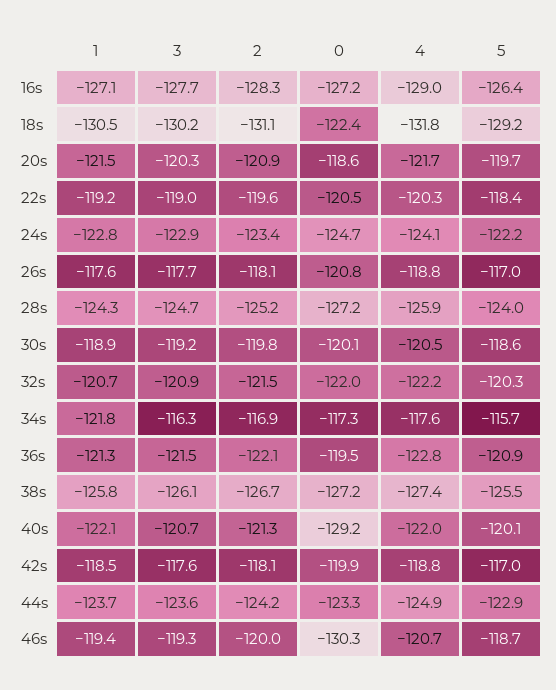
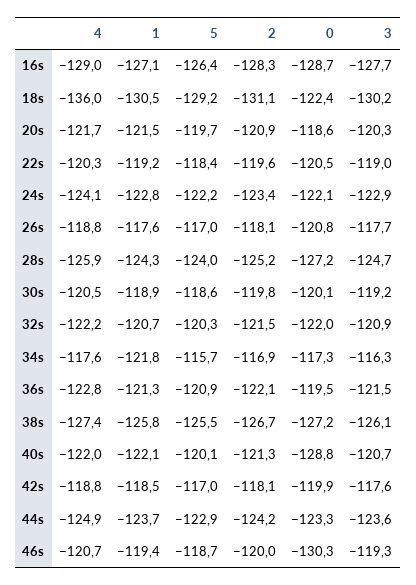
  {
    "1": {
      "16s": -127.1,
      "18s": -130.5,
      "20s": -121.5,
      "22s": -119.2,
      "24s": -122.8,
      "26s": -117.6,
      "28s": -124.3,
      "30s": -118.9,
      "32s": -120.7,
      "34s": -121.8,
      "36s": -121.3,
      "38s": -125.8,
      "40s": -122.1,
      "42s": -118.5,
      "44s": -123.7,
      "46s": -119.4
    },
    "3": {
      "16s": -127.7,
      "18s": -130.2,
      "20s": -120.3,
      "22s": -119,
      "24s": -122.9,
      "26s": -117.7,
      "28s": -124.7,
      "30s": -119.2,
      "32s": -120.9,
      "34s": -116.3,
      "36s": -121.5,
      "38s": -126.1,
      "40s": -120.7,
      "42s": -117.6,
      "44s": -123.6,
      "46s": -119.3
    },
    "2": {
      "16s": -128.3,
      "18s": -131.1,
      "20s": -120.9,
      "22s": -119.6,
      "24s": -123.4,
      "26s": -118.1,
      "28s": -125.2,
      "30s": -119.8,
      "32s": -121.5,
      "34s": -116.9,
      "36s": -122.1,
      "38s": -126.7,
      "40s": -121.3,
      "42s": -118.1,
      "44s": -124.2,
      "46s": -120
    },
    "0": {
-     "16s": -127.2,
+     "16s": -128.7,
      "18s": -122.4,
      "20s": -118.6,
      "22s": -120.5,
-     "24s": -124.7,
+     "24s": -122.1,
      "26s": -120.8,
      "28s": -127.2,
      "30s": -120.1,
      "32s": -122,
      "34s": -117.3,
      "36s": -119.5,
      "38s": -127.2,
-     "40s": -129.2,
+     "40s": -128.8,
      "42s": -119.9,
      "44s": -123.3,
      "46s": -130.3
    },
    "4": {
      "16s": -129,
-     "18s": -131.8,
+     "18s": -136,
      "20s": -121.7,
      "22s": -120.3,
      "24s": -124.1,
      "26s": -118.8,
      "28s": -125.9,
      "30s": -120.5,
      "32s": -122.2,
      "34s": -117.6,
      "36s": -122.8,
      "38s": -127.4,
      "40s": -122,
      "42s": -118.8,
      "44s": -124.9,
      "46s": -120.7
    },
    "5": {
      "16s": -126.4,
      "18s": -129.2,
      "20s": -119.7,
      "22s": -118.4,
      "24s": -122.2,
      "26s": -117,
      "28s": -124,
      "30s": -118.6,
      "32s": -120.3,
      "34s": -115.7,
      "36s": -120.9,
      "38s": -125.5,
      "40s": -120.1,
      "42s": -117,
      "44s": -122.9,
      "46s": -118.7
    }
  }

